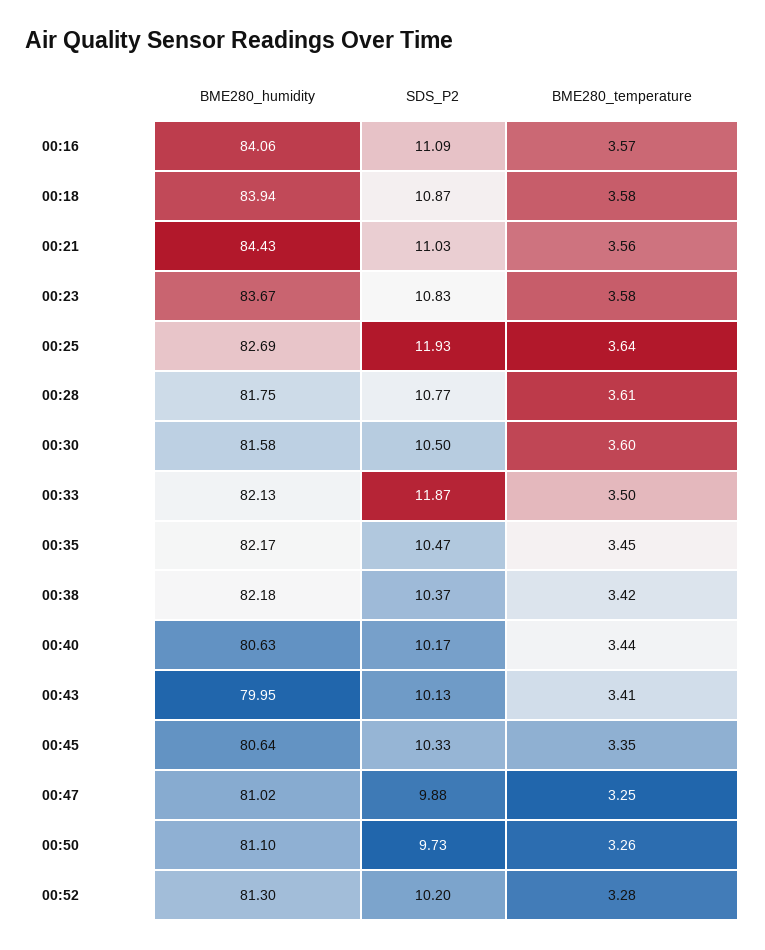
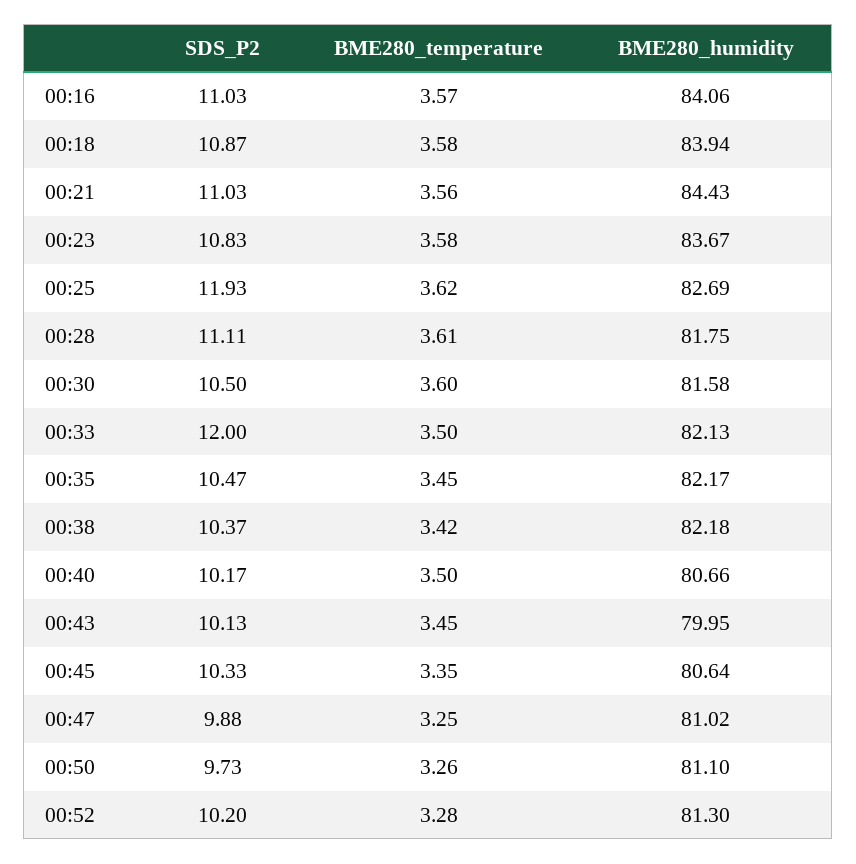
  {
    "BME280_humidity": {
      "00:16": 84.06,
      "00:18": 83.94,
      "00:21": 84.43,
      "00:23": 83.67,
      "00:25": 82.69,
      "00:28": 81.75,
      "00:30": 81.58,
      "00:33": 82.13,
      "00:35": 82.17,
      "00:38": 82.18,
-     "00:40": 80.63,
+     "00:40": 80.66,
      "00:43": 79.95,
      "00:45": 80.64,
      "00:47": 81.02,
      "00:50": 81.1,
      "00:52": 81.3
    },
    "SDS_P2": {
-     "00:16": 11.09,
+     "00:16": 11.03,
      "00:18": 10.87,
      "00:21": 11.03,
      "00:23": 10.83,
      "00:25": 11.93,
-     "00:28": 10.77,
+     "00:28": 11.11,
      "00:30": 10.5,
-     "00:33": 11.87,
+     "00:33": 12,
      "00:35": 10.47,
      "00:38": 10.37,
      "00:40": 10.17,
      "00:43": 10.13,
      "00:45": 10.33,
      "00:47": 9.88,
      "00:50": 9.73,
      "00:52": 10.2
    },
    "BME280_temperature": {
      "00:16": 3.57,
      "00:18": 3.58,
      "00:21": 3.56,
      "00:23": 3.58,
-     "00:25": 3.64,
+     "00:25": 3.62,
      "00:28": 3.61,
      "00:30": 3.6,
      "00:33": 3.5,
      "00:35": 3.45,
      "00:38": 3.42,
-     "00:40": 3.44,
+     "00:40": 3.5,
-     "00:43": 3.41,
+     "00:43": 3.45,
      "00:45": 3.35,
      "00:47": 3.25,
      "00:50": 3.26,
      "00:52": 3.28
    }
  }

